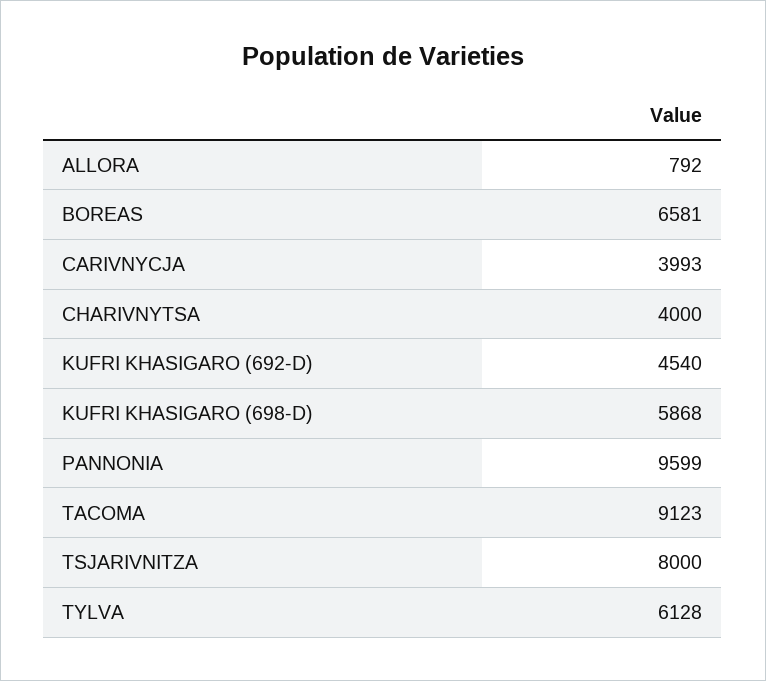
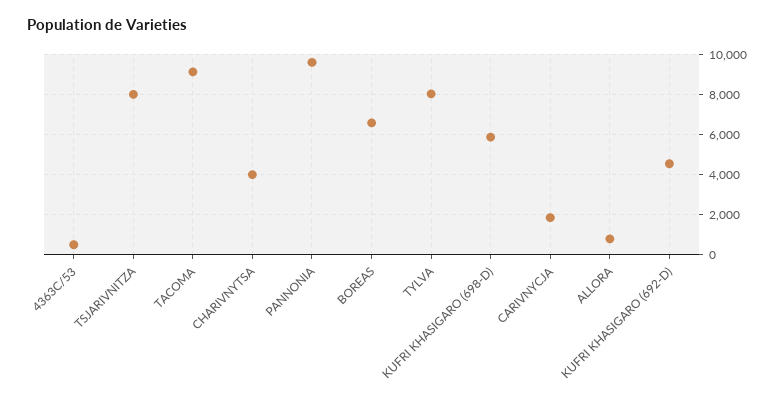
  {
    "ALLORA": 792,
    "BOREAS": 6581,
-   "CARIVNYCJA": 3993,
+   "CARIVNYCJA": 2000,
    "CHARIVNYTSA": 4000,
    "KUFRI KHASIGARO (692-D)": 4540,
    "KUFRI KHASIGARO (698-D)": 5868,
    "PANNONIA": 9599,
    "TACOMA": 9123,
    "TSJARIVNITZA": 8000,
-   "TYLVA": 6128
+   "TYLVA": 8000,
+   "4363C/53": 500
  }

